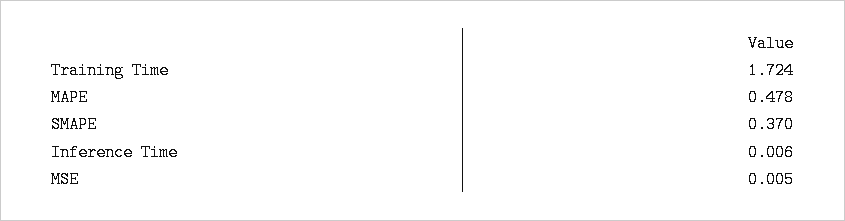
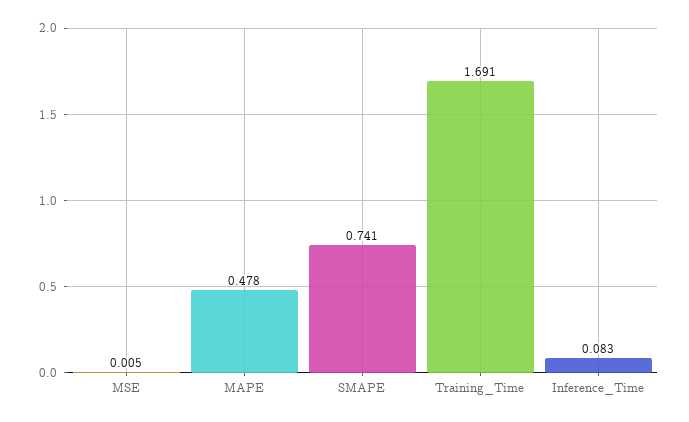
  {
-   "Training Time": 1.724,
+   "Training Time": 1.691,
    "MAPE": 0.478,
-   "SMAPE": 0.37,
+   "SMAPE": 0.741,
-   "Inference Time": 0.006,
+   "Inference Time": 0.083,
    "MSE": 0.005
  }

